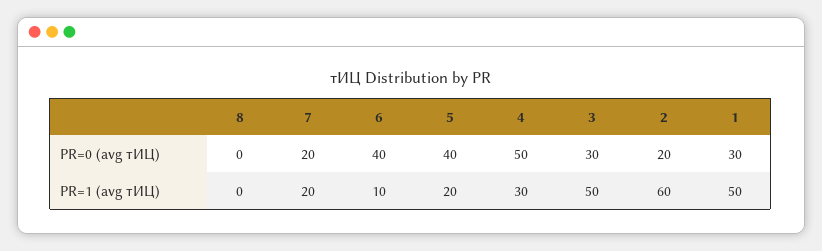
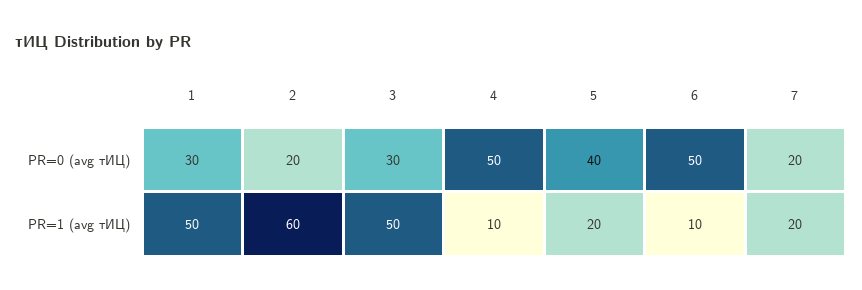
  {
-   "8": {
-     "PR=0 (avg тИЦ)": 0,
-     "PR=1 (avg тИЦ)": 0
-   },
    "7": {
      "PR=0 (avg тИЦ)": 20,
      "PR=1 (avg тИЦ)": 20
    },
    "6": {
-     "PR=0 (avg тИЦ)": 40,
+     "PR=0 (avg тИЦ)": 50,
      "PR=1 (avg тИЦ)": 10
    },
    "5": {
      "PR=0 (avg тИЦ)": 40,
      "PR=1 (avg тИЦ)": 20
    },
    "4": {
      "PR=0 (avg тИЦ)": 50,
-     "PR=1 (avg тИЦ)": 30
+     "PR=1 (avg тИЦ)": 10
    },
    "3": {
      "PR=0 (avg тИЦ)": 30,
      "PR=1 (avg тИЦ)": 50
    },
    "2": {
      "PR=0 (avg тИЦ)": 20,
      "PR=1 (avg тИЦ)": 60
    },
    "1": {
      "PR=0 (avg тИЦ)": 30,
      "PR=1 (avg тИЦ)": 50
    }
  }

